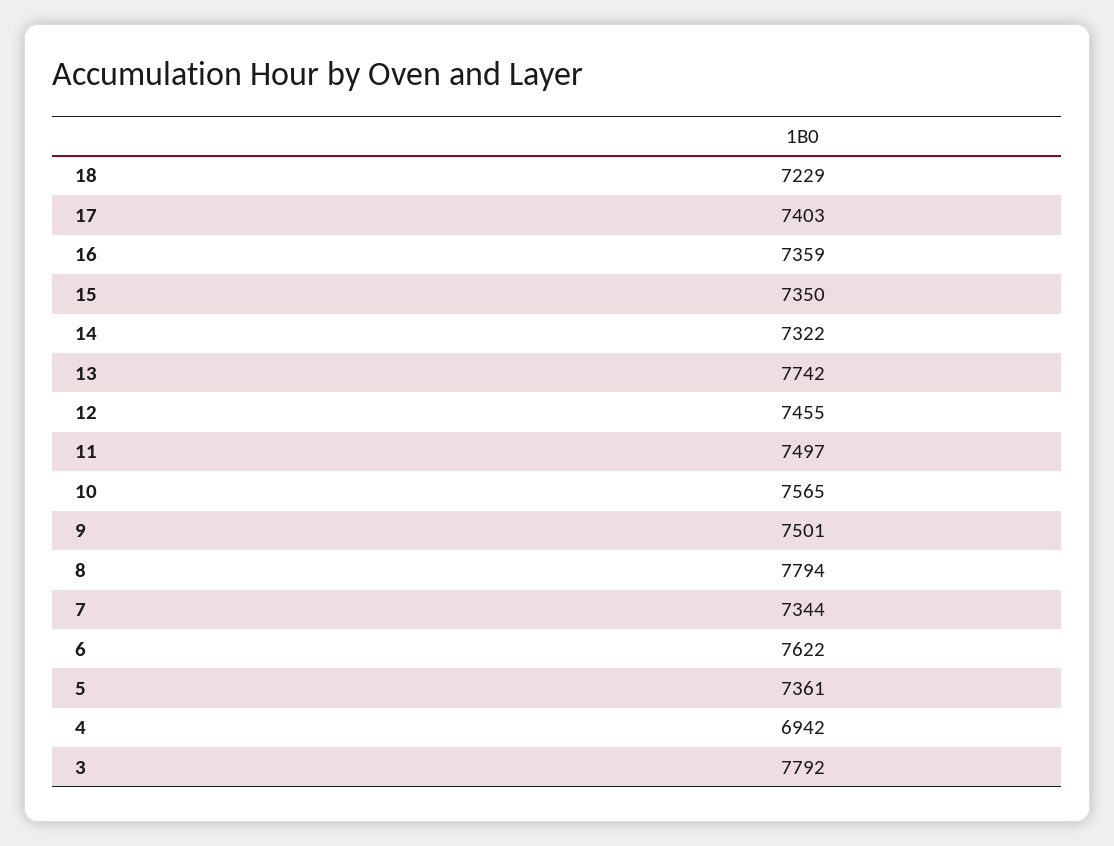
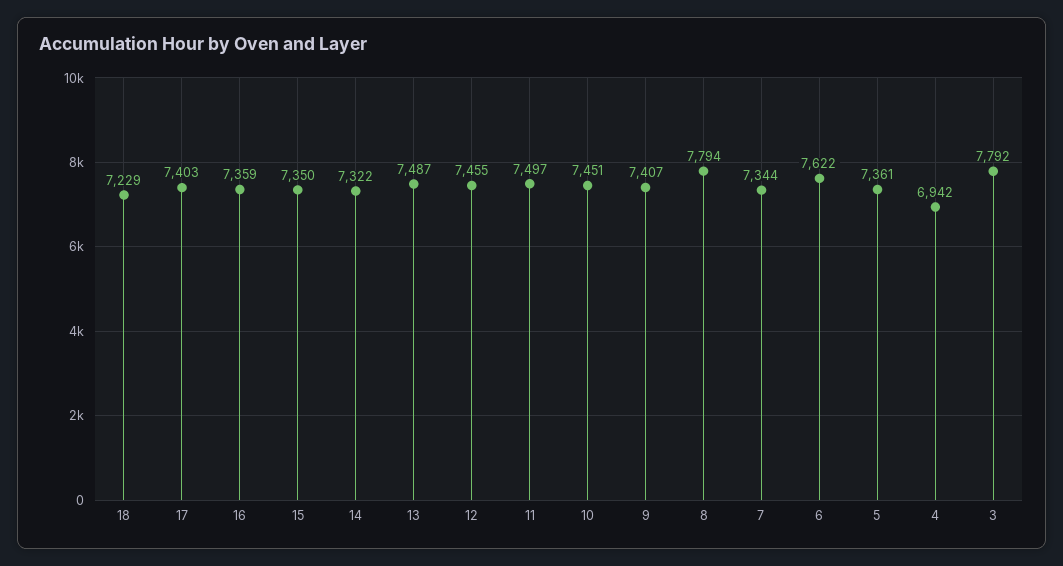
  {
    "18": 7229,
    "17": 7403,
    "16": 7359,
    "15": 7350,
    "14": 7322,
-   "13": 7742,
+   "13": 7487,
    "12": 7455,
    "11": 7497,
-   "10": 7565,
+   "10": 7451,
-   "9": 7501,
+   "9": 7407,
    "8": 7794,
    "7": 7344,
    "6": 7622,
    "5": 7361,
    "4": 6942,
    "3": 7792
  }

